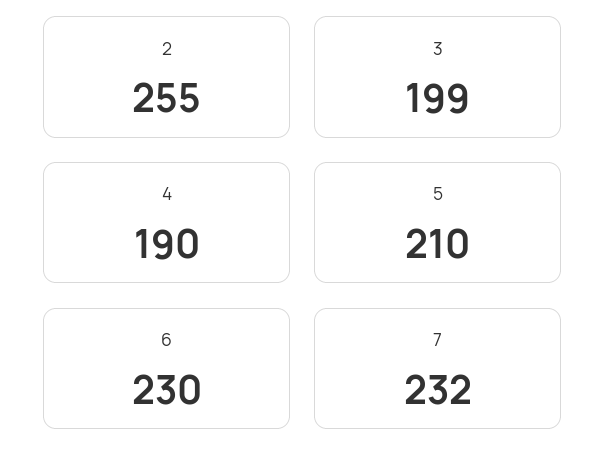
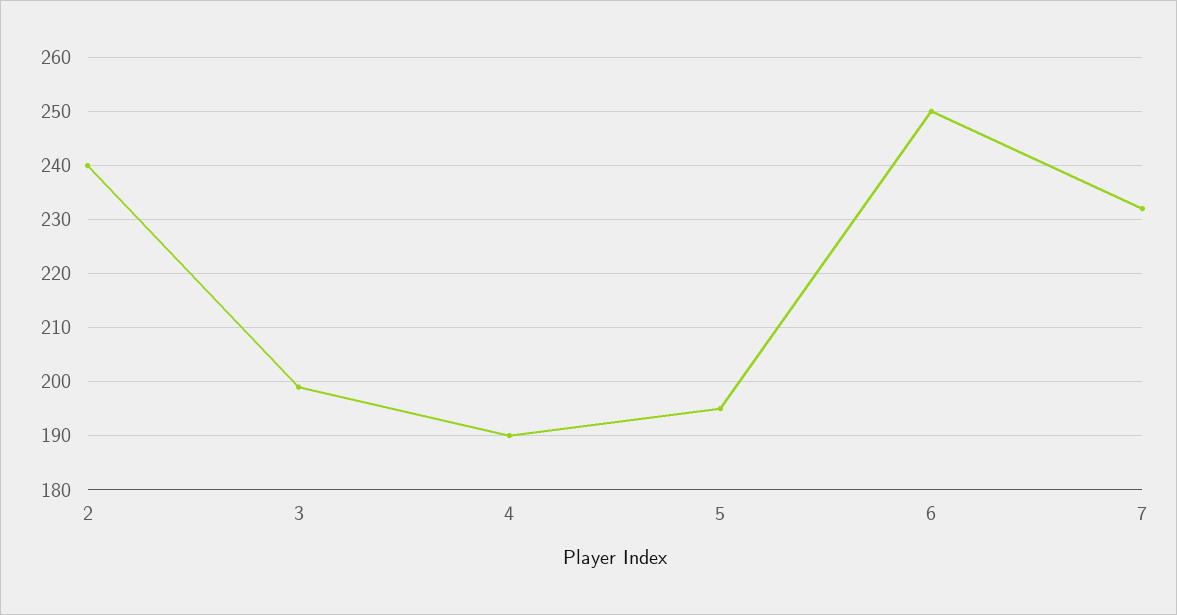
  {
-   "2": 255,
+   "2": 240,
    "3": 199,
    "4": 190,
-   "5": 210,
+   "5": 195,
-   "6": 230,
+   "6": 250,
    "7": 232
  }

